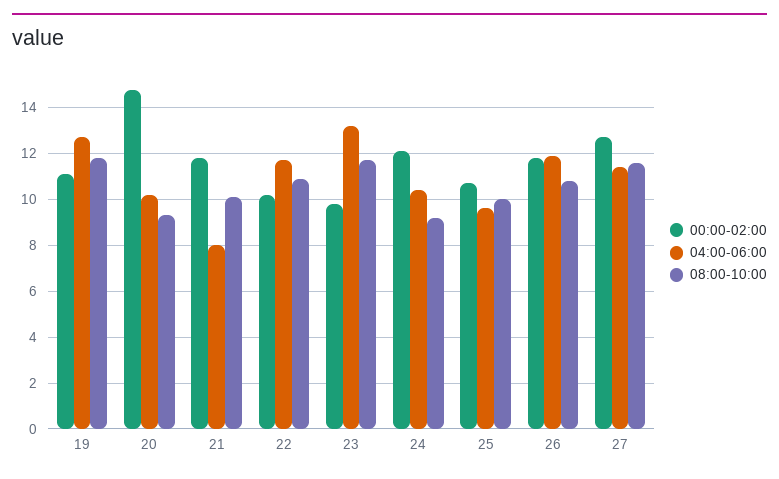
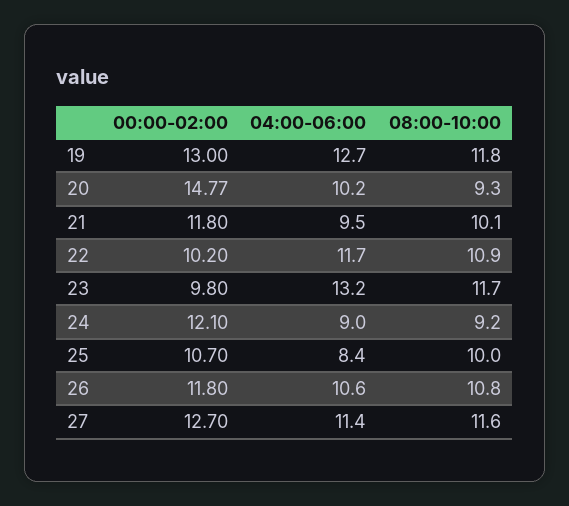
  {
    "00:00-02:00": {
-     "19": 11,
+     "19": 13,
      "20": 14.77,
      "21": 11.8,
      "22": 10.2,
      "23": 9.8,
      "24": 12.1,
      "25": 10.7,
      "26": 11.8,
      "27": 12.7
    },
    "04:00-06:00": {
      "19": 12.7,
      "20": 10.2,
-     "21": 8,
+     "21": 9.5,
      "22": 11.7,
      "23": 13.2,
-     "24": 10.5,
+     "24": 9,
-     "25": 9.5,
+     "25": 8.4,
-     "26": 12,
+     "26": 10.6,
      "27": 11.4
    },
    "08:00-10:00": {
      "19": 11.8,
      "20": 9.3,
      "21": 10.1,
      "22": 10.9,
      "23": 11.7,
      "24": 9.2,
      "25": 10,
      "26": 10.8,
      "27": 11.6
    }
  }

